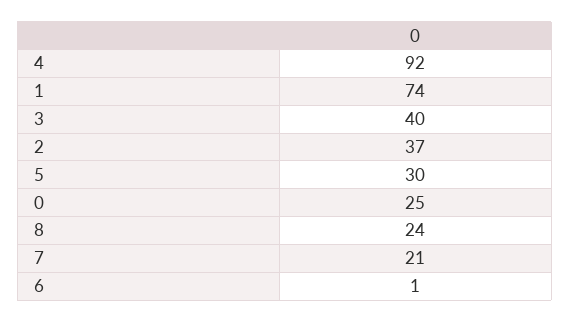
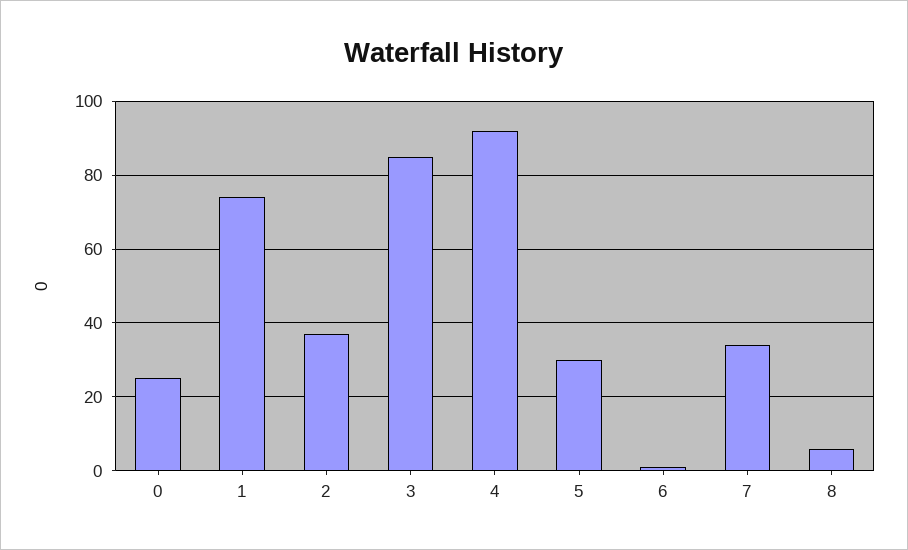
  {
    "4": 92,
    "1": 74,
-   "3": 40,
+   "3": 85,
    "2": 37,
    "5": 30,
    "0": 25,
-   "8": 24,
+   "8": 5,
-   "7": 21,
+   "7": 35,
    "6": 1
  }

